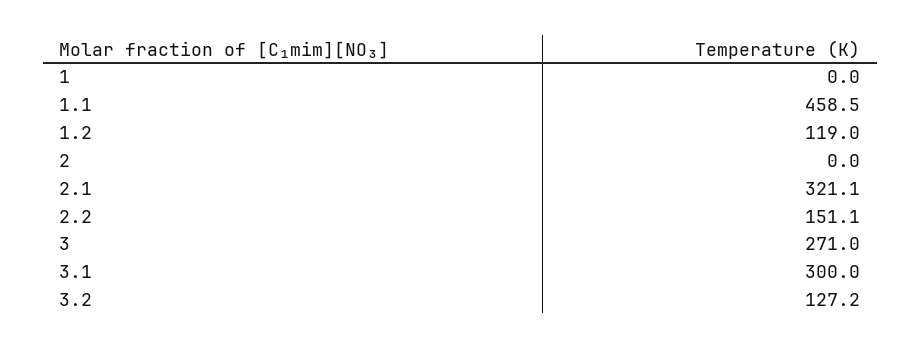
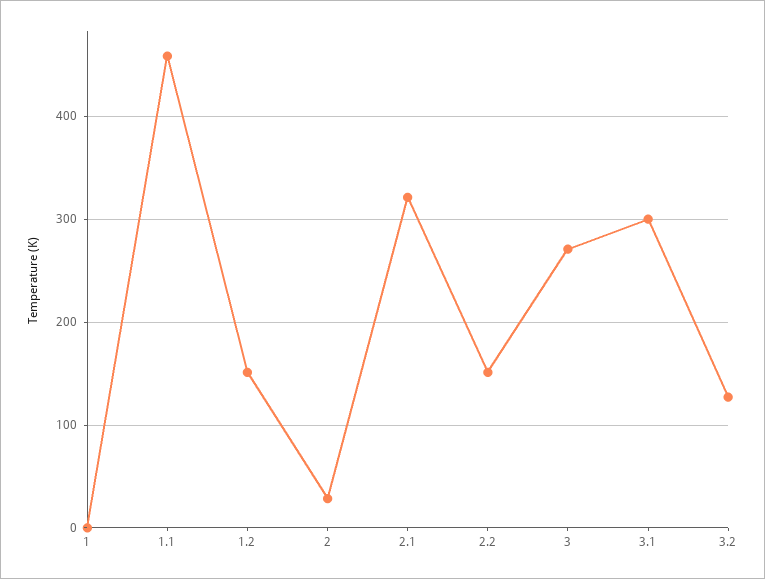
  {
    "1": 0,
    "1.1": 458.5,
-   "1.2": 119,
+   "1.2": 150,
-   "2": 0,
+   "2": 30,
    "2.1": 321.1,
    "2.2": 151.1,
    "3": 271,
    "3.1": 300,
    "3.2": 127.2
  }

